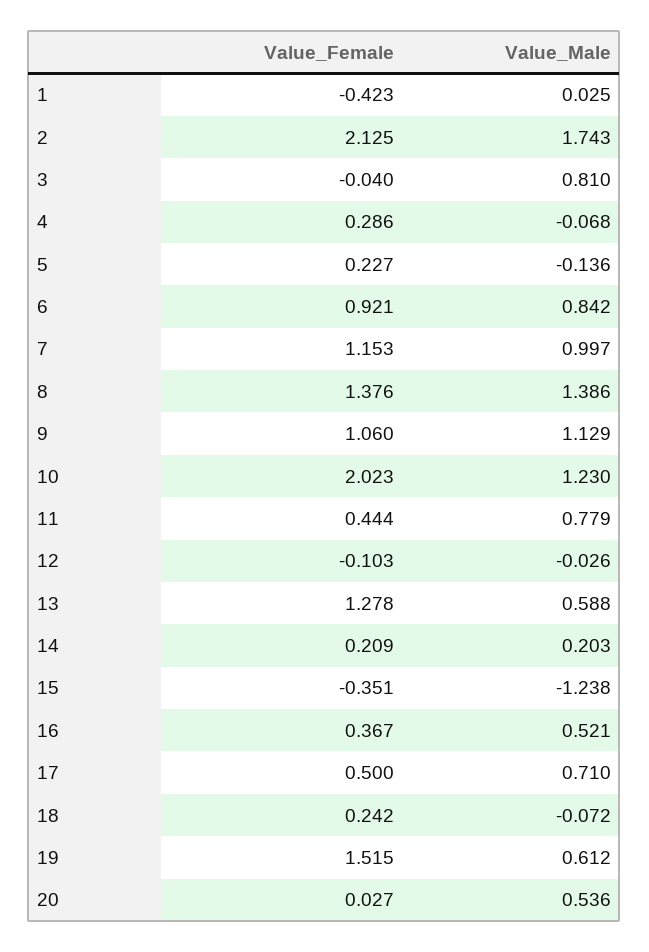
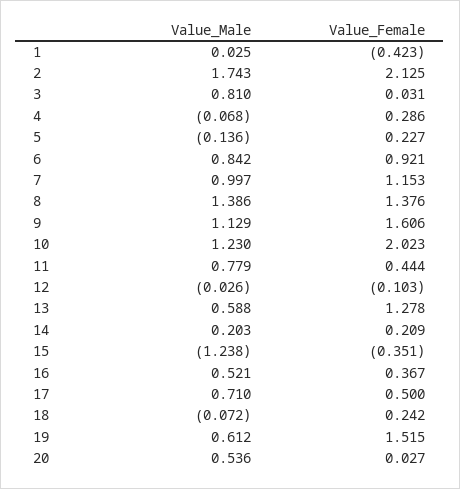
  {
    "Value_Female": {
      "1": -0.423,
      "2": 2.125,
-     "3": -0.04,
+     "3": 0.031,
      "4": 0.286,
      "5": 0.227,
      "6": 0.921,
      "7": 1.153,
      "8": 1.376,
-     "9": 1.06,
+     "9": 1.606,
      "10": 2.023,
      "11": 0.444,
      "12": -0.103,
      "13": 1.278,
      "14": 0.209,
      "15": -0.351,
      "16": 0.367,
      "17": 0.5,
      "18": 0.242,
      "19": 1.515,
      "20": 0.027
    },
    "Value_Male": {
      "1": 0.025,
      "2": 1.743,
      "3": 0.81,
      "4": -0.068,
      "5": -0.136,
      "6": 0.842,
      "7": 0.997,
      "8": 1.386,
      "9": 1.129,
      "10": 1.23,
      "11": 0.779,
      "12": -0.026,
      "13": 0.588,
      "14": 0.203,
      "15": -1.238,
      "16": 0.521,
      "17": 0.71,
      "18": -0.072,
      "19": 0.612,
      "20": 0.536
    }
  }

